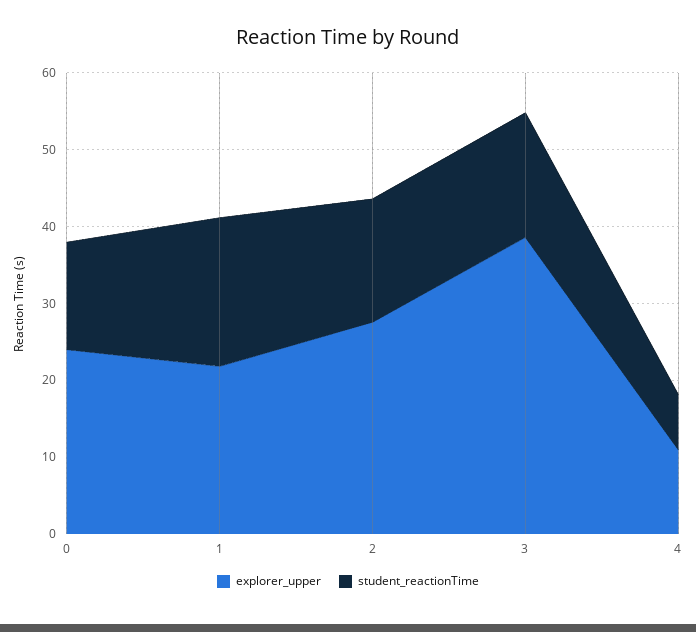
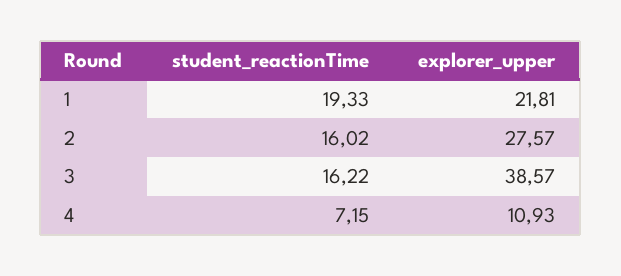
  {
    "explorer_upper": {
-     "0": 24,
      "1": 21.81,
      "2": 27.57,
      "3": 38.57,
      "4": 10.93
    },
    "student_reactionTime": {
-     "0": 14,
      "1": 19.33,
      "2": 16.02,
      "3": 16.22,
      "4": 7.15
    }
  }

